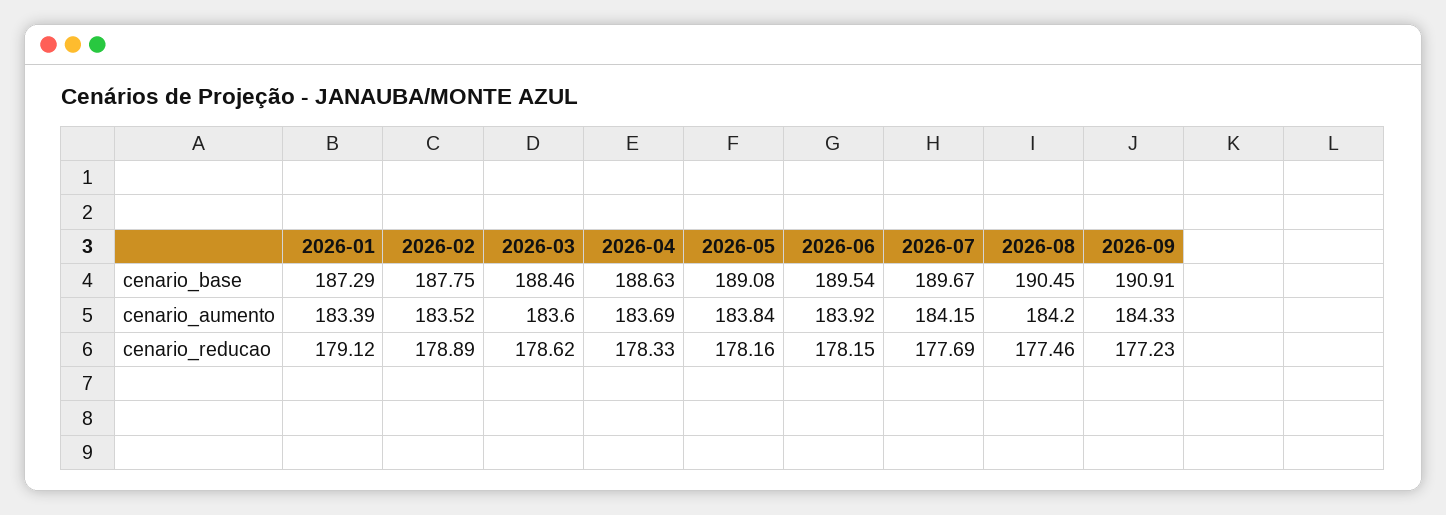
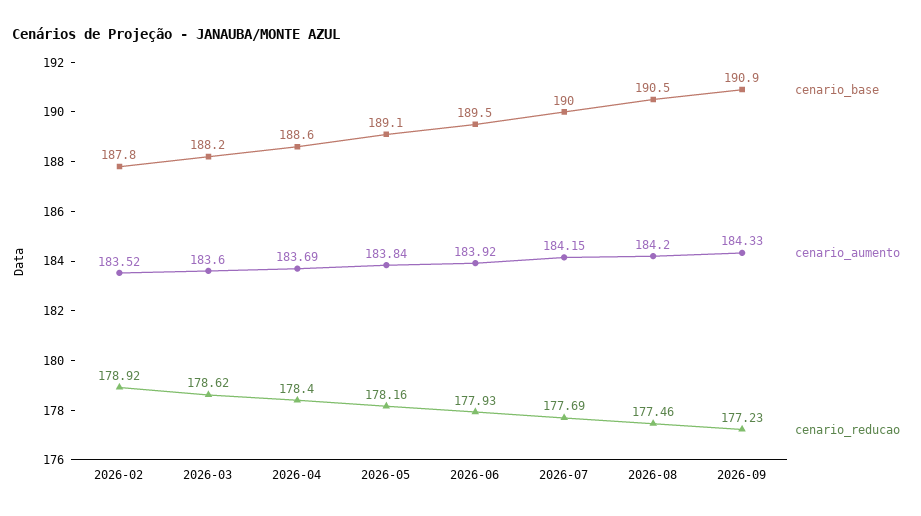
  {
    "cenario_base": {
-     "2026-01": 187.29,
      "2026-02": 187.75,
-     "2026-03": 188.46,
+     "2026-03": 188.2,
      "2026-04": 188.63,
      "2026-05": 189.08,
      "2026-06": 189.54,
-     "2026-07": 189.67,
+     "2026-07": 190,
      "2026-08": 190.45,
      "2026-09": 190.91
    },
    "cenario_aumento": {
-     "2026-01": 183.39,
      "2026-02": 183.52,
      "2026-03": 183.6,
      "2026-04": 183.69,
      "2026-05": 183.84,
      "2026-06": 183.92,
      "2026-07": 184.15,
      "2026-08": 184.2,
      "2026-09": 184.33
    },
    "cenario_reducao": {
-     "2026-01": 179.12,
-     "2026-02": 178.89,
+     "2026-02": 178.92,
      "2026-03": 178.62,
-     "2026-04": 178.33,
+     "2026-04": 178.4,
      "2026-05": 178.16,
-     "2026-06": 178.15,
+     "2026-06": 177.93,
      "2026-07": 177.69,
      "2026-08": 177.46,
      "2026-09": 177.23
    }
  }

